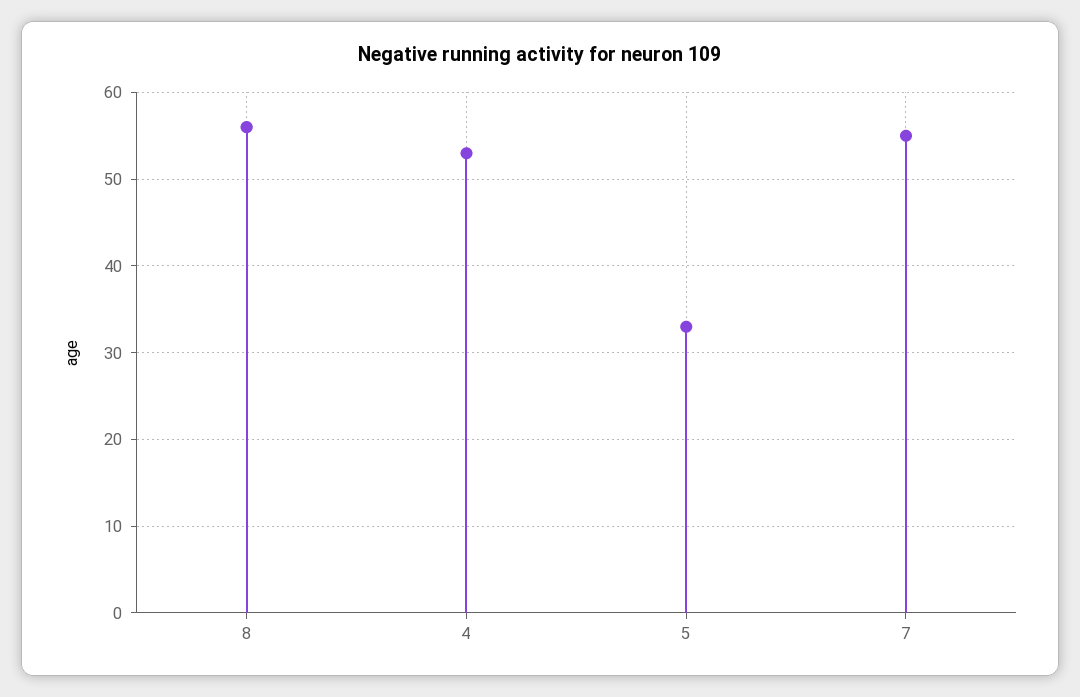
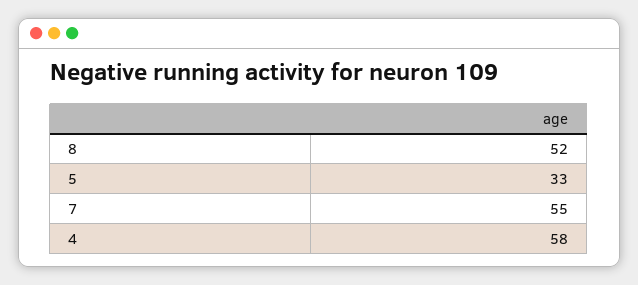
  {
-   "8": 56,
+   "8": 52,
-   "4": 53,
+   "4": 58,
    "5": 33,
    "7": 55
  }

